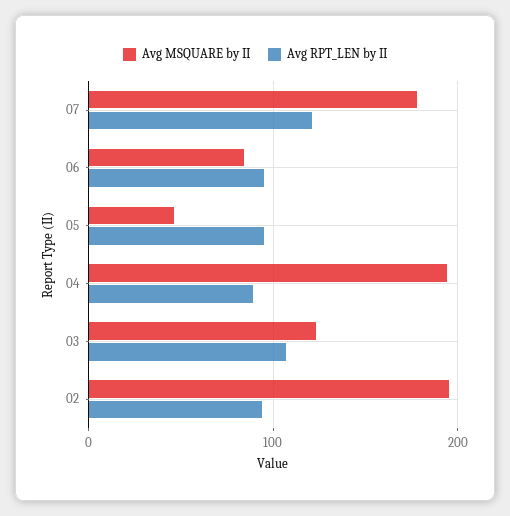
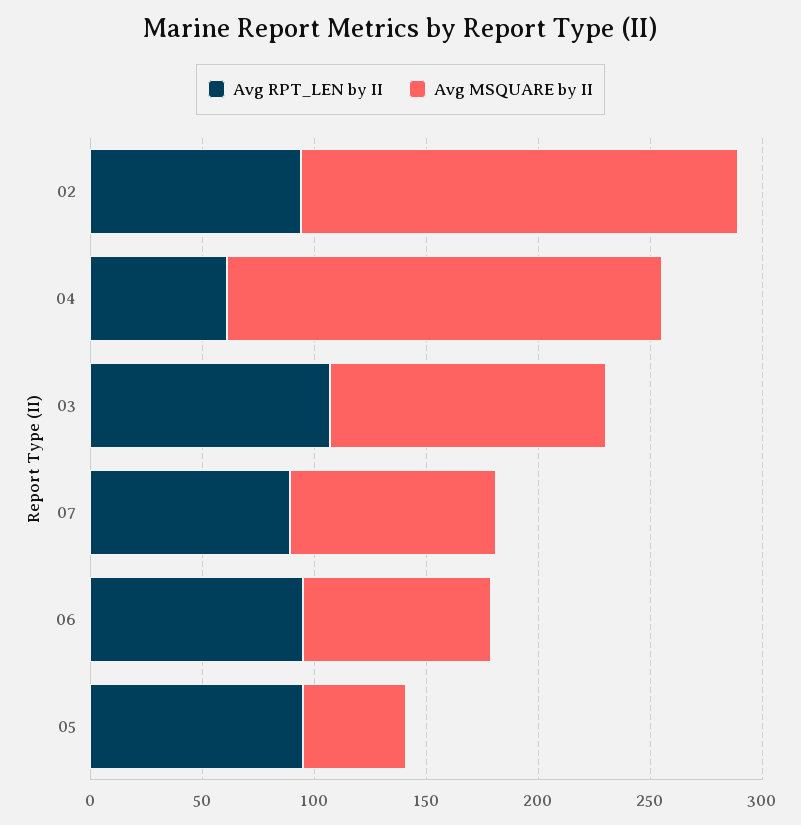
  {
    "Avg MSQUARE by II": {
-     "07": 180,
+     "07": 90,
      "06": 80,
      "05": 50,
      "04": 190,
      "03": 120,
      "02": 200
    },
    "Avg RPT_LEN by II": {
-     "07": 120,
+     "07": 90,
      "06": 100,
      "05": 100,
-     "04": 90,
+     "04": 60,
      "03": 110,
      "02": 90
    }
  }

